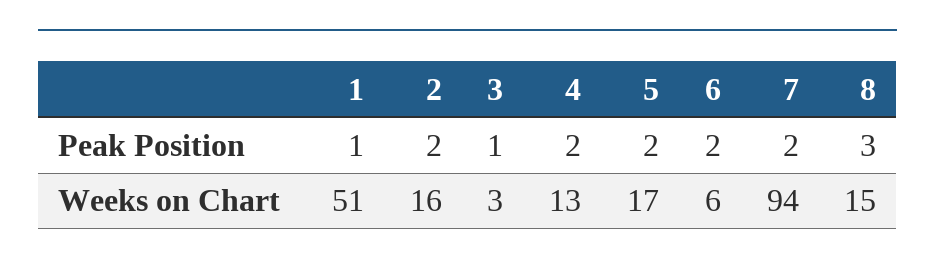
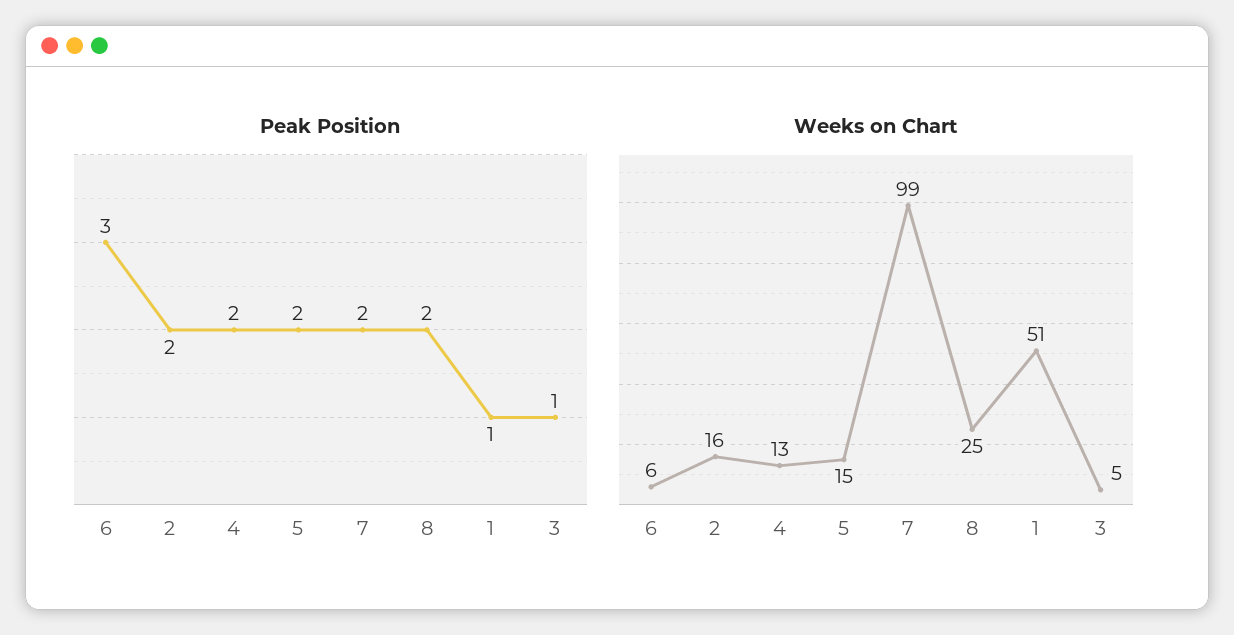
  {
    "Peak Position": {
      "1": 1,
      "2": 2,
      "3": 1,
      "4": 2,
      "5": 2,
-     "6": 2,
+     "6": 3,
      "7": 2,
-     "8": 3
+     "8": 2
    },
    "Weeks on Chart": {
      "1": 51,
      "2": 16,
-     "3": 3,
+     "3": 5,
      "4": 13,
-     "5": 17,
+     "5": 15,
      "6": 6,
-     "7": 94,
+     "7": 99,
-     "8": 15
+     "8": 25
    }
  }

